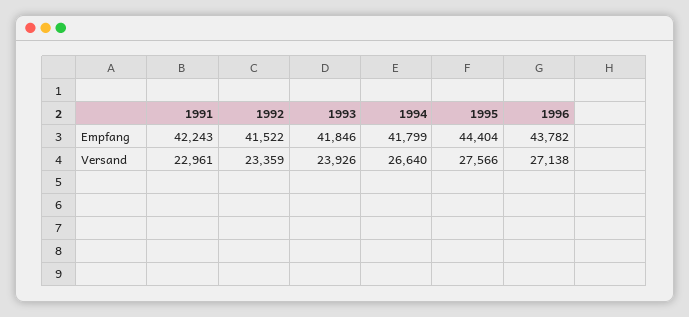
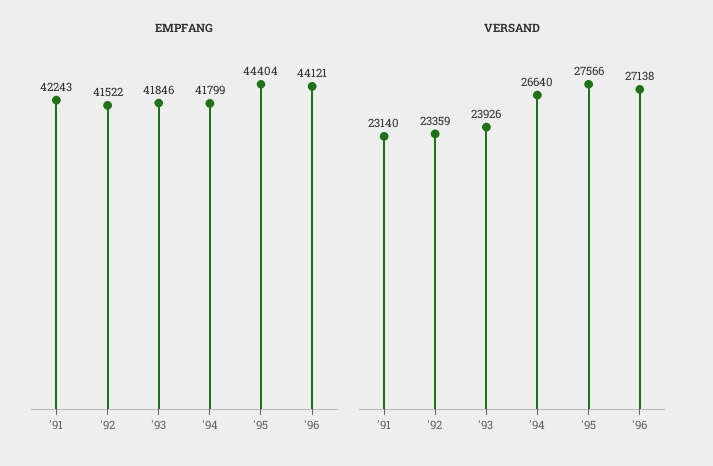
  {
    "Empfang": {
      "1991": 42243,
      "1992": 41522,
      "1993": 41846,
      "1994": 41799,
      "1995": 44404,
-     "1996": 43782
+     "1996": 44121
    },
    "Versand": {
-     "1991": 22961,
+     "1991": 23140,
      "1992": 23359,
      "1993": 23926,
      "1994": 26640,
      "1995": 27566,
      "1996": 27138
    }
  }

